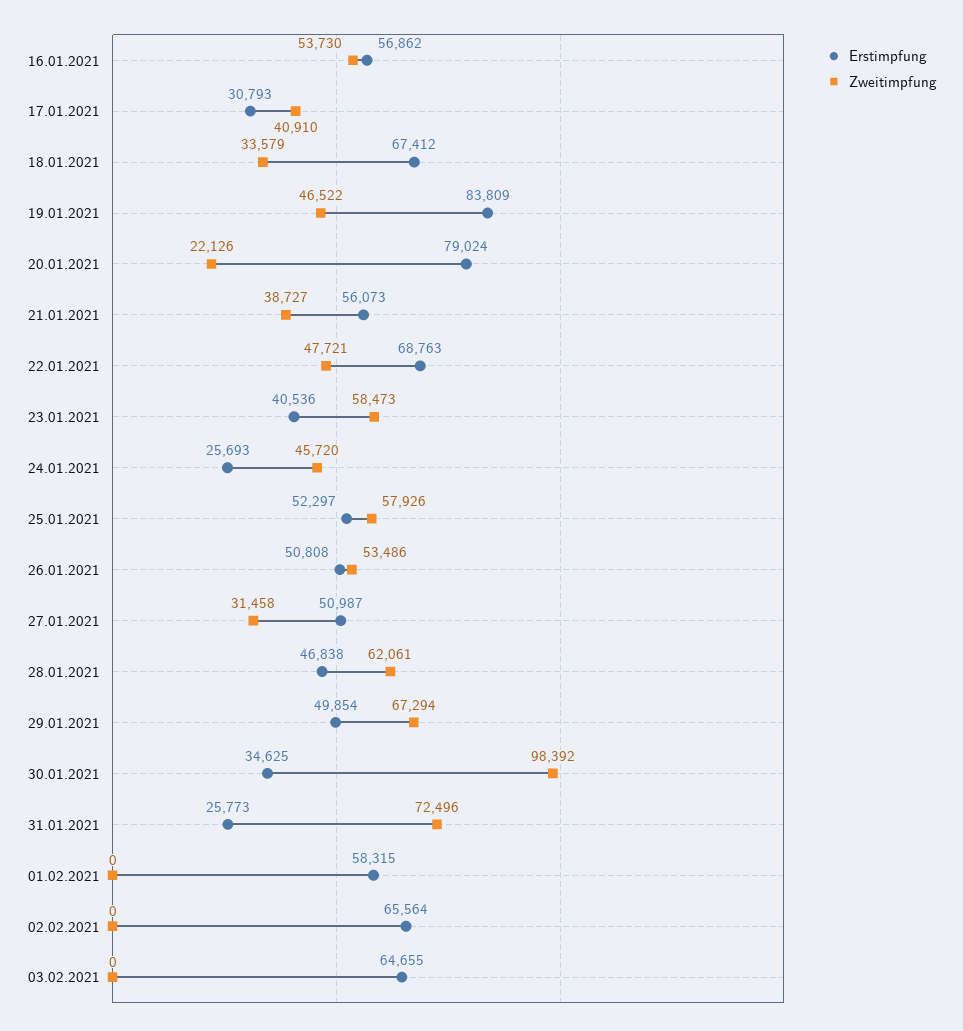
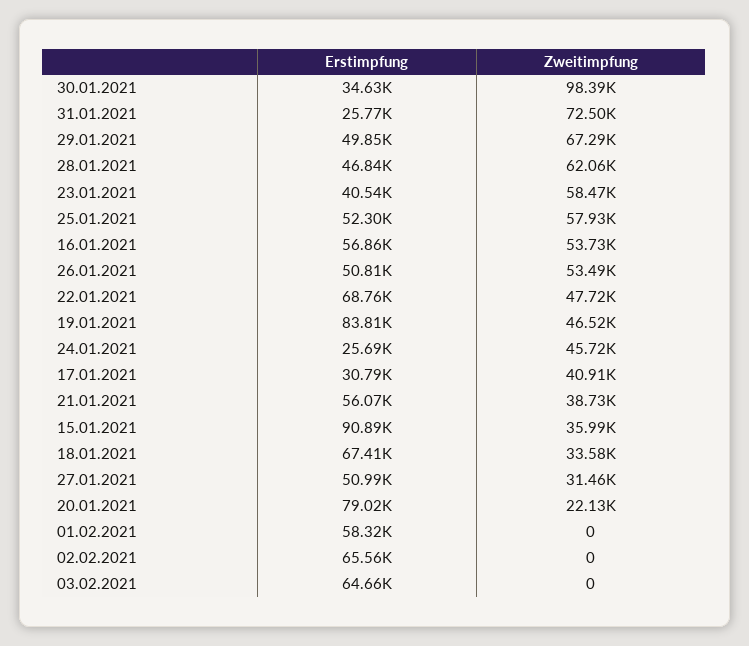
  {
    "Erstimpfung": {
      "16.01.2021": 56862,
      "17.01.2021": 30793,
      "18.01.2021": 67412,
      "19.01.2021": 83809,
      "20.01.2021": 79024,
      "21.01.2021": 56073,
      "22.01.2021": 68763,
      "23.01.2021": 40536,
      "24.01.2021": 25693,
      "25.01.2021": 52297,
      "26.01.2021": 50808,
      "27.01.2021": 50987,
      "28.01.2021": 46838,
      "29.01.2021": 49854,
      "30.01.2021": 34625,
      "31.01.2021": 25773,
      "01.02.2021": 58315,
      "02.02.2021": 65564,
-     "03.02.2021": 64655
+     "03.02.2021": 64655,
+     "15.01.2021": 90890
    },
    "Zweitimpfung": {
      "16.01.2021": 53730,
      "17.01.2021": 40910,
      "18.01.2021": 33579,
      "19.01.2021": 46522,
      "20.01.2021": 22126,
      "21.01.2021": 38727,
      "22.01.2021": 47721,
      "23.01.2021": 58473,
      "24.01.2021": 45720,
      "25.01.2021": 57926,
      "26.01.2021": 53486,
      "27.01.2021": 31458,
      "28.01.2021": 62061,
      "29.01.2021": 67294,
      "30.01.2021": 98392,
      "31.01.2021": 72496,
      "01.02.2021": 0,
      "02.02.2021": 0,
-     "03.02.2021": 0
+     "03.02.2021": 0,
+     "15.01.2021": 35990
    }
  }

